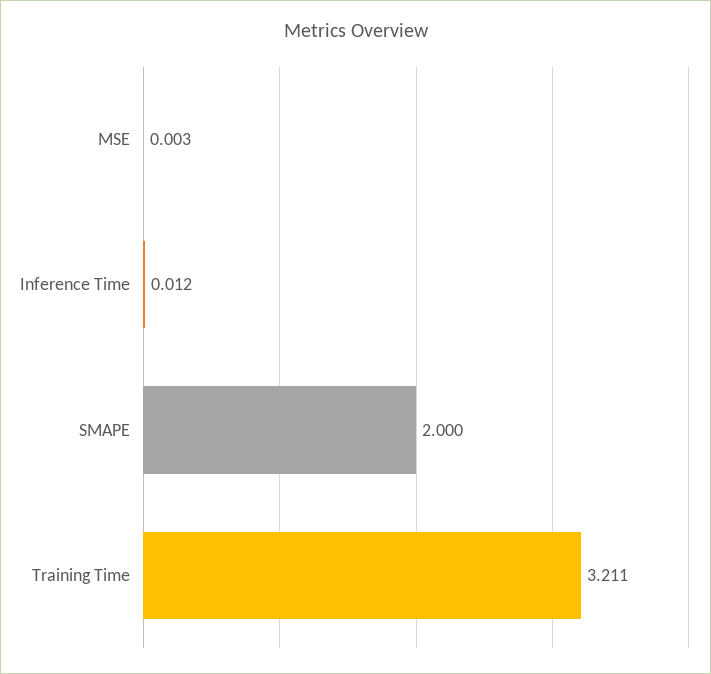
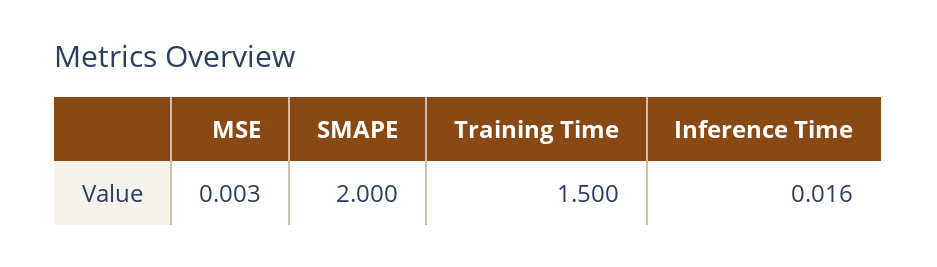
  {
    "MSE": 0.003,
-   "Inference Time": 0.012,
+   "Inference Time": 0.016,
    "SMAPE": 2,
-   "Training Time": 3.211
+   "Training Time": 1.5
  }

